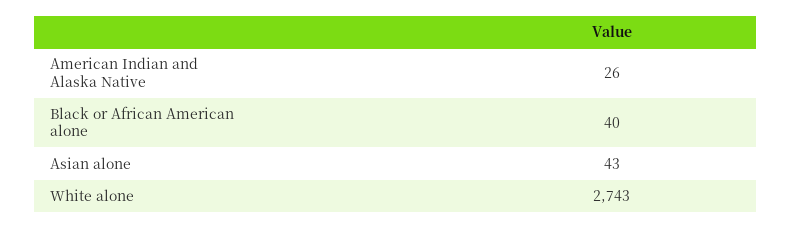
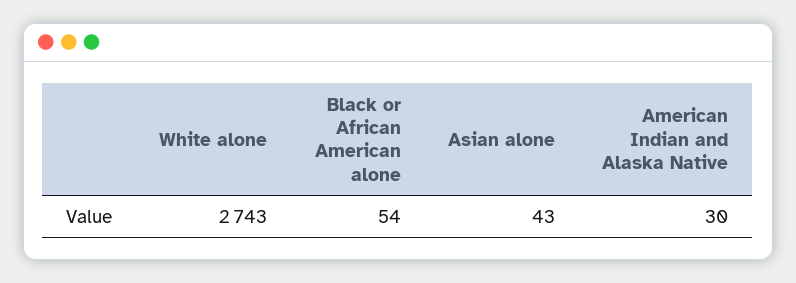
  {
-   "American Indian and Alaska Native": 26,
+   "American Indian and Alaska Native": 30,
-   "Black or African American alone": 40,
+   "Black or African American alone": 54,
    "Asian alone": 43,
    "White alone": 2743
  }

